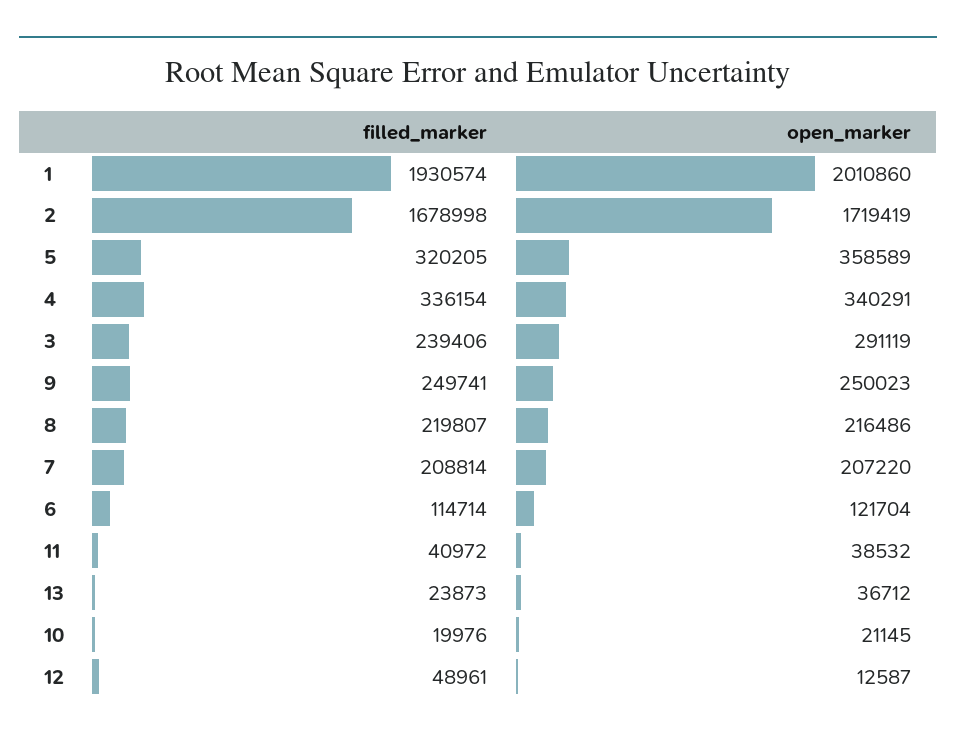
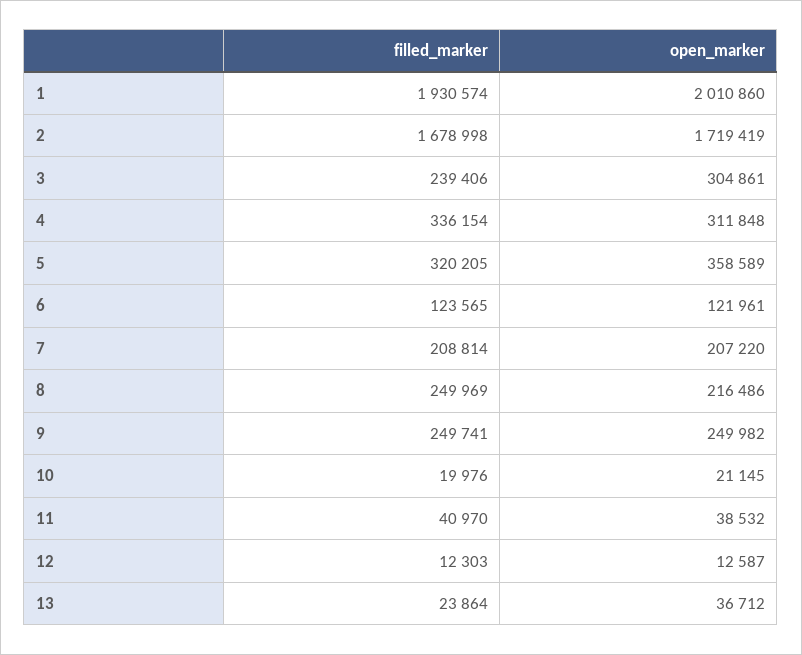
  {
    "filled_marker": {
      "1": 1930574,
      "2": 1678998,
      "5": 320205,
      "4": 336154,
      "3": 239406,
      "9": 249741,
-     "8": 219807,
+     "8": 249969,
      "7": 208814,
-     "6": 114714,
+     "6": 123565,
-     "11": 40972,
+     "11": 40970,
-     "13": 23873,
+     "13": 23864,
      "10": 19976,
-     "12": 48961
+     "12": 12303
    },
    "open_marker": {
      "1": 2010860,
      "2": 1719419,
      "5": 358589,
-     "4": 340291,
+     "4": 311848,
-     "3": 291119,
+     "3": 304861,
-     "9": 250023,
+     "9": 249982,
      "8": 216486,
      "7": 207220,
-     "6": 121704,
+     "6": 121961,
      "11": 38532,
      "13": 36712,
      "10": 21145,
      "12": 12587
    }
  }

